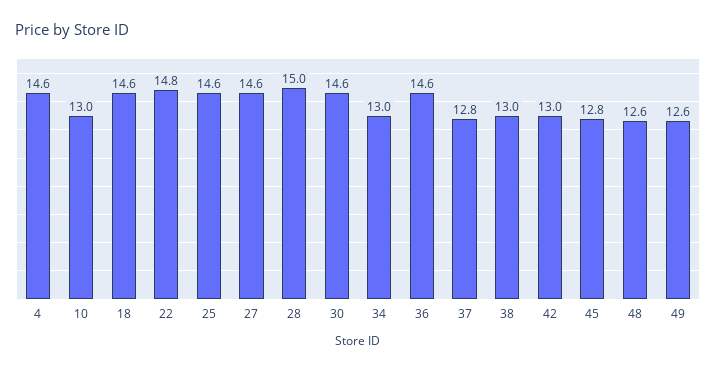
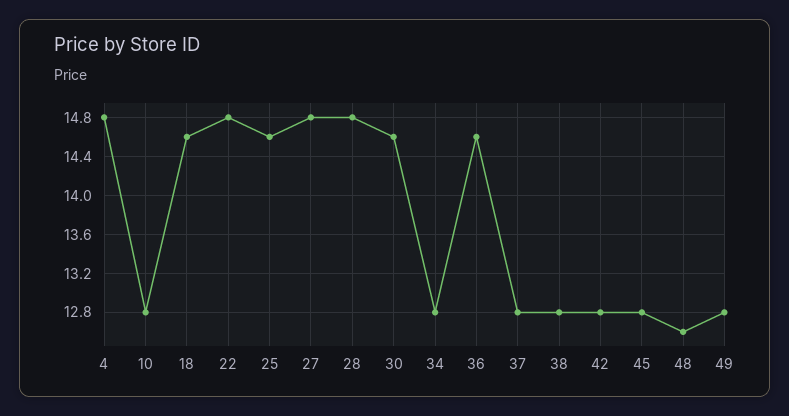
  {
-   "4": 14.6,
+   "4": 14.8,
-   "10": 13,
+   "10": 12.8,
    "18": 14.6,
    "22": 14.8,
    "25": 14.6,
-   "27": 14.6,
+   "27": 14.8,
-   "28": 15,
+   "28": 14.8,
    "30": 14.6,
-   "34": 13,
+   "34": 12.8,
    "36": 14.6,
    "37": 12.8,
-   "38": 13,
+   "38": 12.8,
-   "42": 13,
+   "42": 12.8,
    "45": 12.8,
    "48": 12.6,
-   "49": 12.6
+   "49": 12.8
  }

